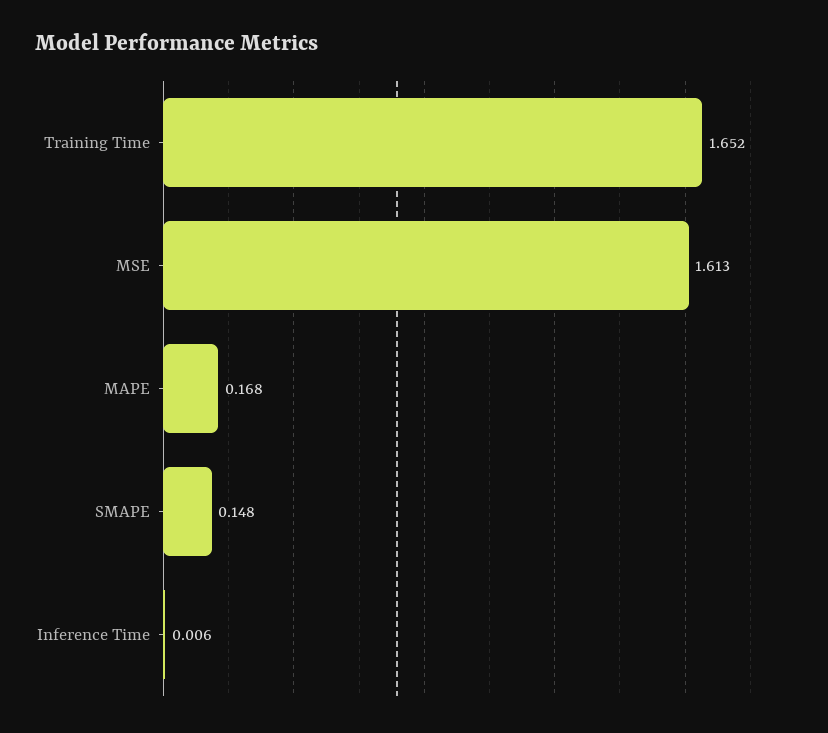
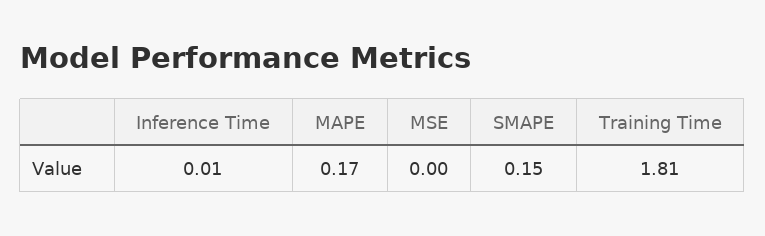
  {
-   "Training Time": 1.652,
+   "Training Time": 1.81,
-   "MSE": 1.613,
+   "MSE": 0,
    "MAPE": 0.168,
    "SMAPE": 0.148,
    "Inference Time": 0.006
  }

